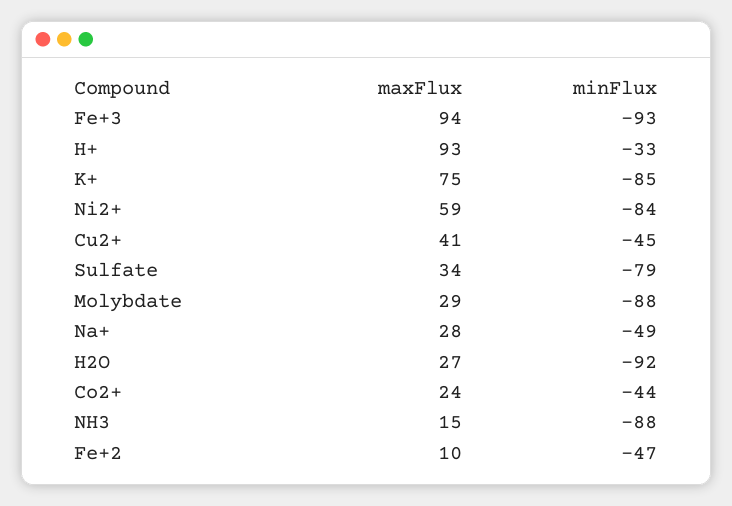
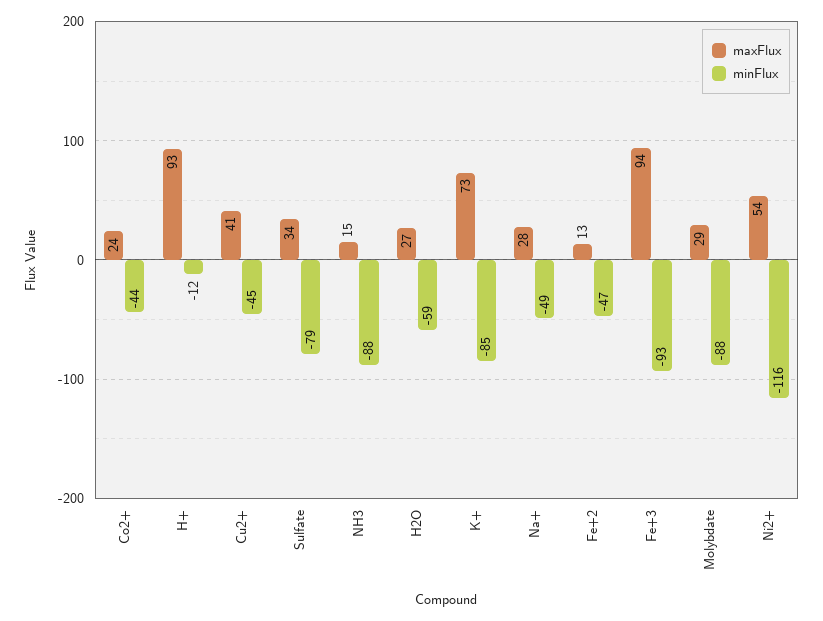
  {
    "maxFlux": {
      "Fe+3": 94,
      "H+": 93,
-     "K+": 75,
+     "K+": 73,
-     "Ni2+": 59,
+     "Ni2+": 54,
      "Cu2+": 41,
      "Sulfate": 34,
      "Molybdate": 29,
      "Na+": 28,
      "H2O": 27,
      "Co2+": 24,
      "NH3": 15,
-     "Fe+2": 10
+     "Fe+2": 13
    },
    "minFlux": {
      "Fe+3": -93,
-     "H+": -33,
+     "H+": -12,
      "K+": -85,
-     "Ni2+": -84,
+     "Ni2+": -116,
      "Cu2+": -45,
      "Sulfate": -79,
      "Molybdate": -88,
      "Na+": -49,
-     "H2O": -92,
+     "H2O": -59,
      "Co2+": -44,
      "NH3": -88,
      "Fe+2": -47
    }
  }

